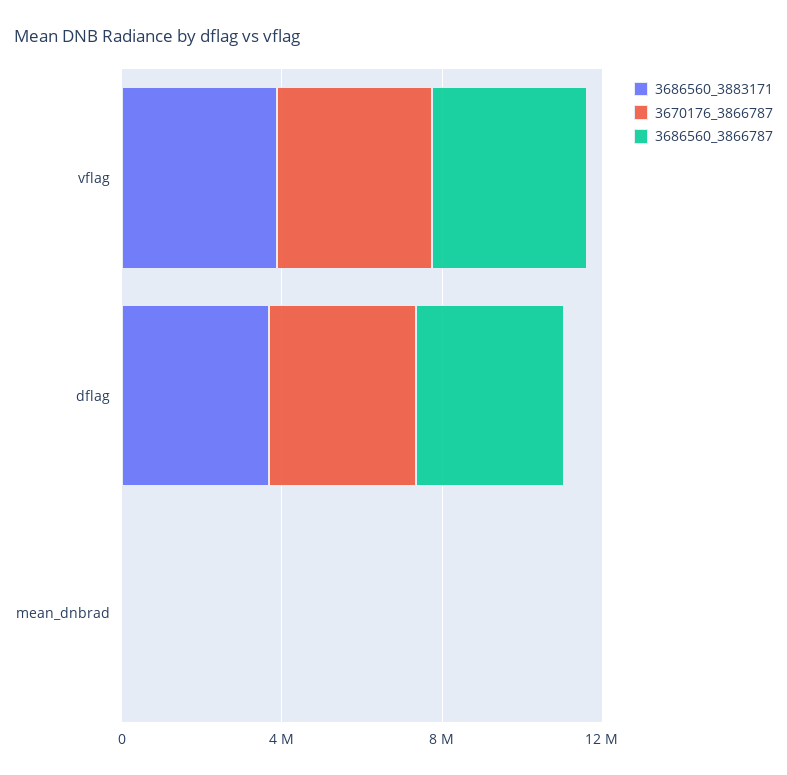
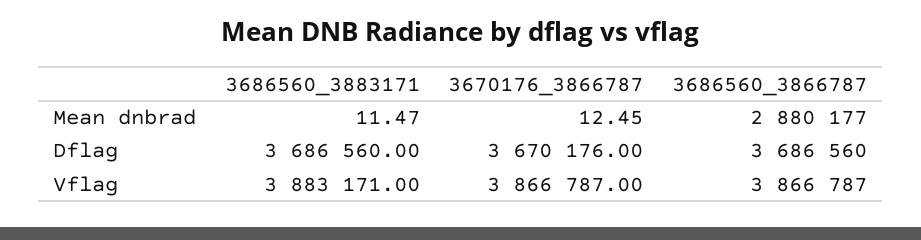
  {
    "3686560_3883171": {
      "vflag": 3883171,
      "dflag": 3686560,
      "mean_dnbrad": 11.47
    },
    "3670176_3866787": {
      "vflag": 3866787,
      "dflag": 3670176,
      "mean_dnbrad": 12.45
    },
    "3686560_3866787": {
      "vflag": 3866787,
      "dflag": 3686560,
-     "mean_dnbrad": 0
+     "mean_dnbrad": 2880177
    }
  }

